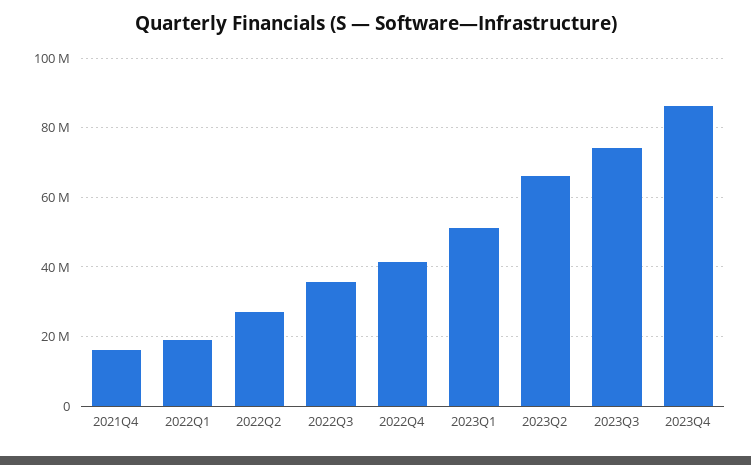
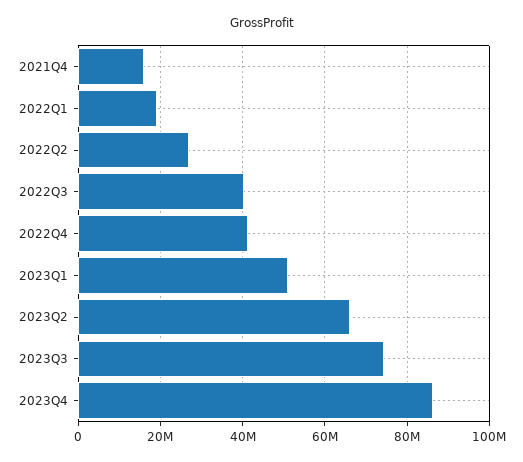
  {
    "2021Q4": 16000000,
    "2022Q1": 20000000,
    "2022Q2": 26000000,
-   "2022Q3": 36000000,
+   "2022Q3": 40000000,
    "2022Q4": 42000000,
    "2023Q1": 52000000,
    "2023Q2": 66000000,
    "2023Q3": 74000000,
    "2023Q4": 86000000
  }

